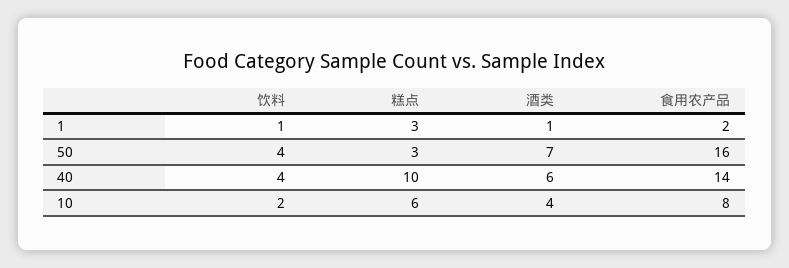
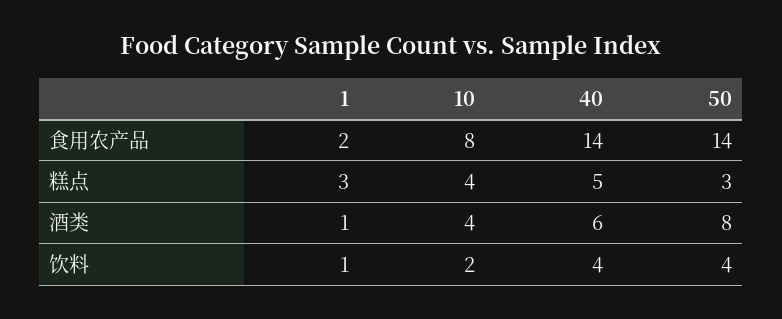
  {
    "饮料": {
      "1": 1,
      "50": 4,
      "40": 4,
      "10": 2
    },
    "糕点": {
      "1": 3,
      "50": 3,
-     "40": 10,
+     "40": 5,
-     "10": 6
+     "10": 4
    },
    "酒类": {
      "1": 1,
-     "50": 7,
+     "50": 8,
      "40": 6,
      "10": 4
    },
    "食用农产品": {
      "1": 2,
-     "50": 16,
+     "50": 14,
      "40": 14,
      "10": 8
    }
  }

